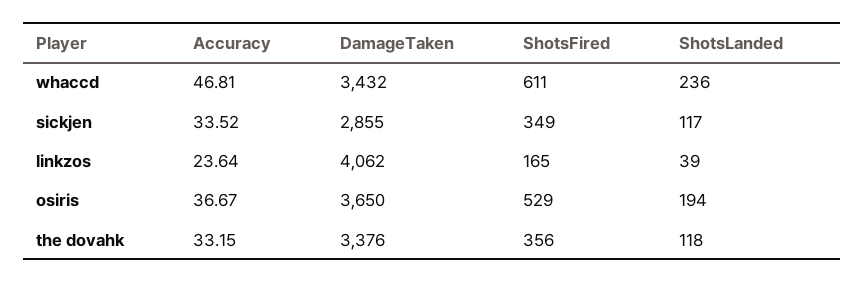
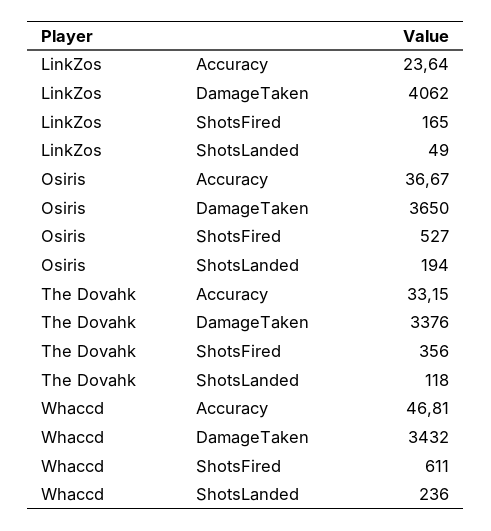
  {
    "Accuracy": {
      "whaccd": 46.81,
-     "sickjen": 33.52,
      "linkzos": 23.64,
      "osiris": 36.67,
      "the dovahk": 33.15
    },
    "DamageTaken": {
      "whaccd": 3432,
-     "sickjen": 2855,
      "linkzos": 4062,
      "osiris": 3650,
      "the dovahk": 3376
    },
    "ShotsFired": {
      "whaccd": 611,
-     "sickjen": 349,
      "linkzos": 165,
-     "osiris": 529,
+     "osiris": 527,
      "the dovahk": 356
    },
    "ShotsLanded": {
      "whaccd": 236,
-     "sickjen": 117,
-     "linkzos": 39,
+     "linkzos": 49,
      "osiris": 194,
      "the dovahk": 118
    }
  }

